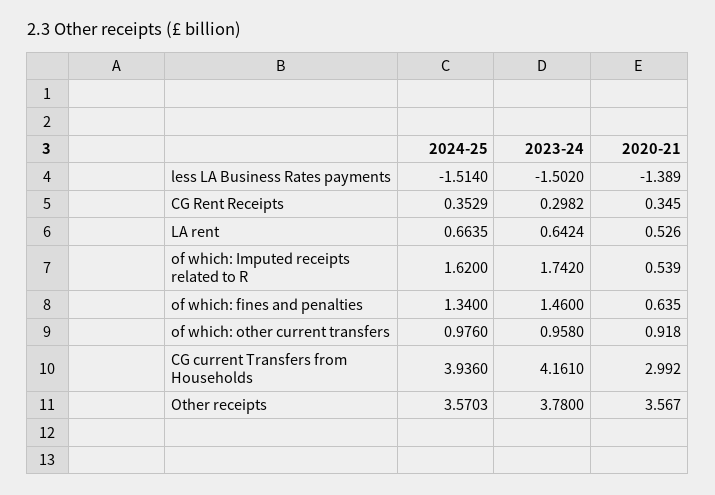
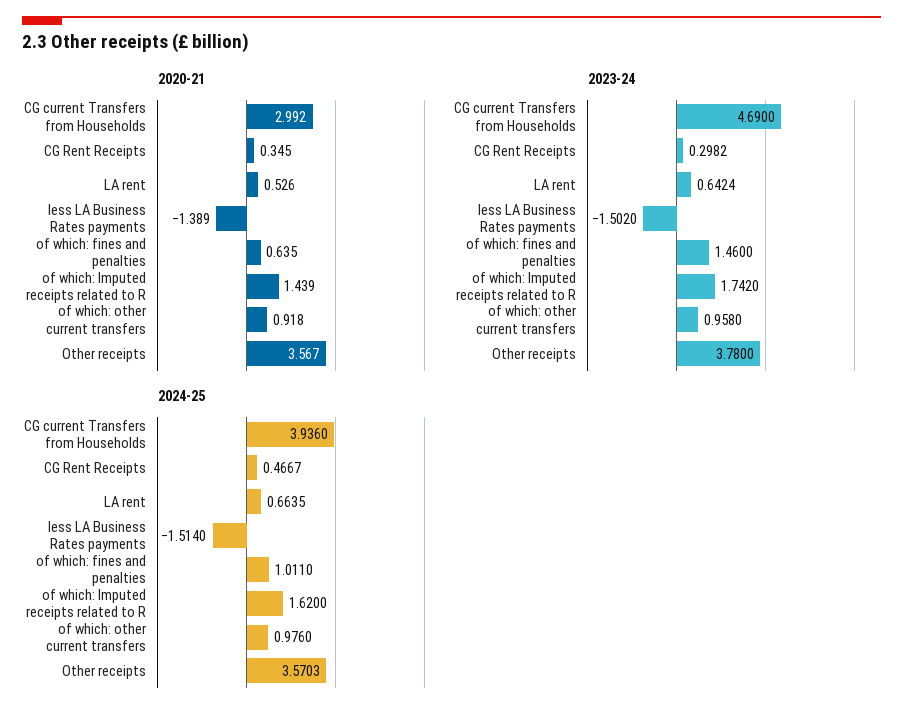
  {
    "2024-25": {
      "less LA Business Rates payments": -1.514,
-     "CG Rent Receipts": 0.3529,
+     "CG Rent Receipts": 0.4667,
      "LA rent": 0.6635,
      "of which: Imputed receipts related to R": 1.62,
-     "of which: fines and penalties": 1.34,
+     "of which: fines and penalties": 1.011,
      "of which: other current transfers": 0.976,
      "CG current Transfers from Households": 3.936,
      "Other receipts": 3.5703
    },
    "2023-24": {
      "less LA Business Rates payments": -1.502,
      "CG Rent Receipts": 0.2982,
      "LA rent": 0.6424,
      "of which: Imputed receipts related to R": 1.742,
      "of which: fines and penalties": 1.46,
      "of which: other current transfers": 0.958,
-     "CG current Transfers from Households": 4.161,
+     "CG current Transfers from Households": 4.69,
      "Other receipts": 3.78
    },
    "2020-21": {
      "less LA Business Rates payments": -1.389,
      "CG Rent Receipts": 0.345,
      "LA rent": 0.526,
-     "of which: Imputed receipts related to R": 0.539,
+     "of which: Imputed receipts related to R": 1.439,
      "of which: fines and penalties": 0.635,
      "of which: other current transfers": 0.918,
      "CG current Transfers from Households": 2.992,
      "Other receipts": 3.567
    }
  }

